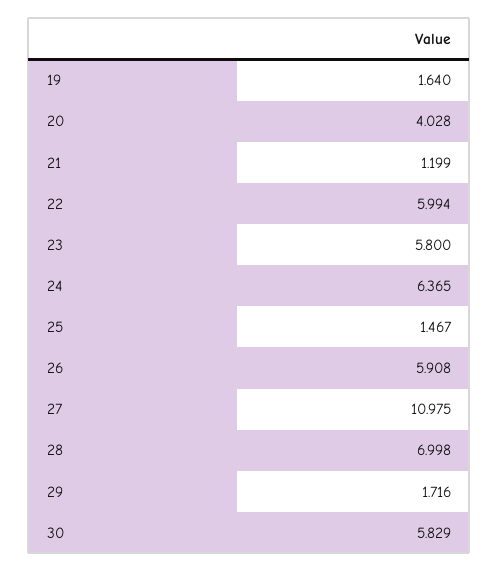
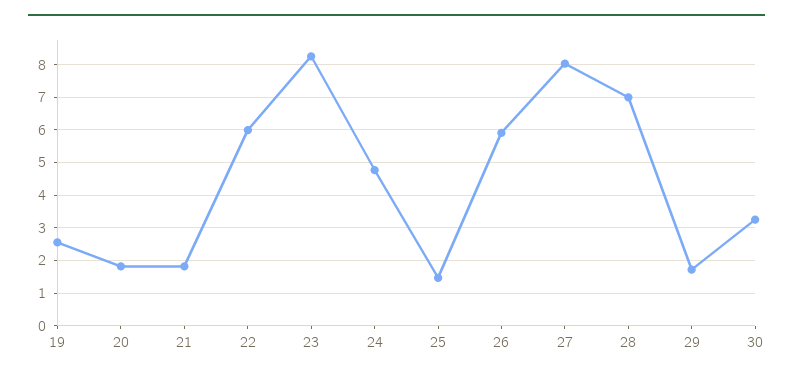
  {
-   "19": 1.64,
+   "19": 2.6,
-   "20": 4.028,
+   "20": 1.8,
-   "21": 1.199,
+   "21": 1.8,
    "22": 5.994,
-   "23": 5.8,
+   "23": 8.2,
-   "24": 6.365,
+   "24": 4.8,
    "25": 1.467,
    "26": 5.908,
-   "27": 10.975,
+   "27": 8,
    "28": 6.998,
    "29": 1.716,
-   "30": 5.829
+   "30": 3.2
  }

